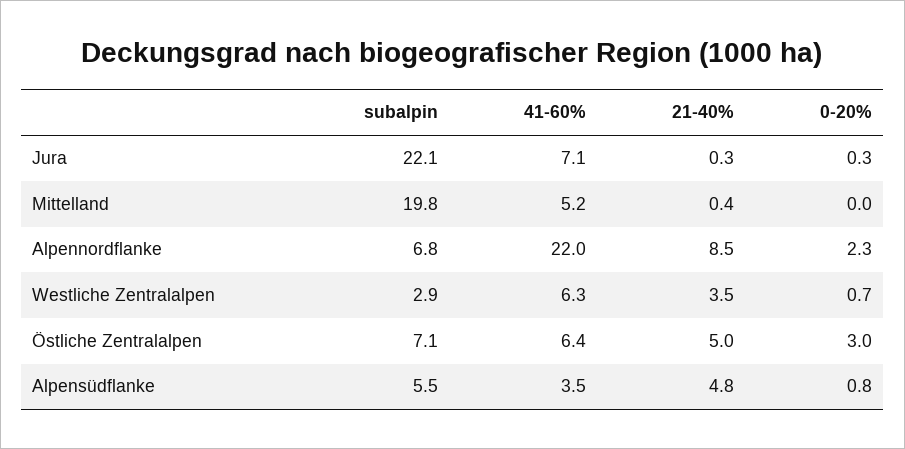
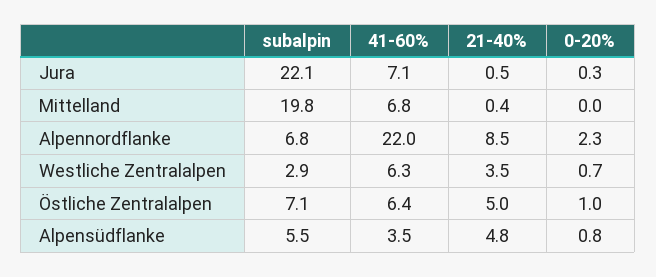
  {
    "subalpin": {
      "Jura": 22.1,
      "Mittelland": 19.8,
      "Alpennordflanke": 6.8,
      "Westliche Zentralalpen": 2.9,
      "Östliche Zentralalpen": 7.1,
      "Alpensüdflanke": 5.5
    },
    "41-60%": {
      "Jura": 7.1,
-     "Mittelland": 5.2,
+     "Mittelland": 6.8,
      "Alpennordflanke": 22,
      "Westliche Zentralalpen": 6.3,
      "Östliche Zentralalpen": 6.4,
      "Alpensüdflanke": 3.5
    },
    "21-40%": {
-     "Jura": 0.3,
+     "Jura": 0.5,
      "Mittelland": 0.4,
      "Alpennordflanke": 8.5,
      "Westliche Zentralalpen": 3.5,
      "Östliche Zentralalpen": 5,
      "Alpensüdflanke": 4.8
    },
    "0-20%": {
      "Jura": 0.3,
      "Mittelland": 0,
      "Alpennordflanke": 2.3,
      "Westliche Zentralalpen": 0.7,
-     "Östliche Zentralalpen": 3,
+     "Östliche Zentralalpen": 1,
      "Alpensüdflanke": 0.8
    }
  }

